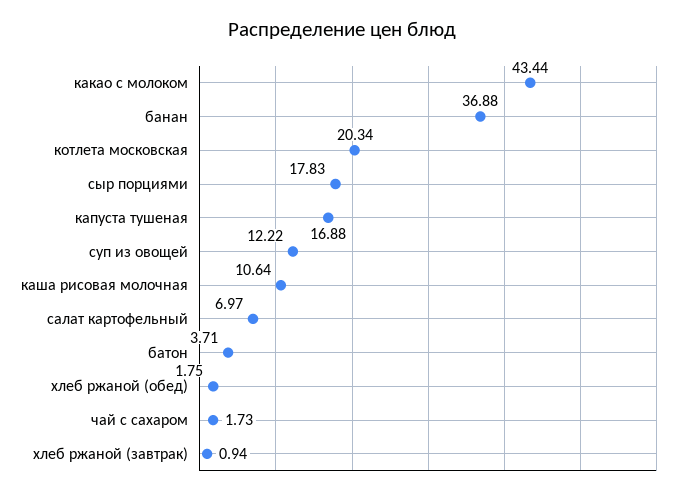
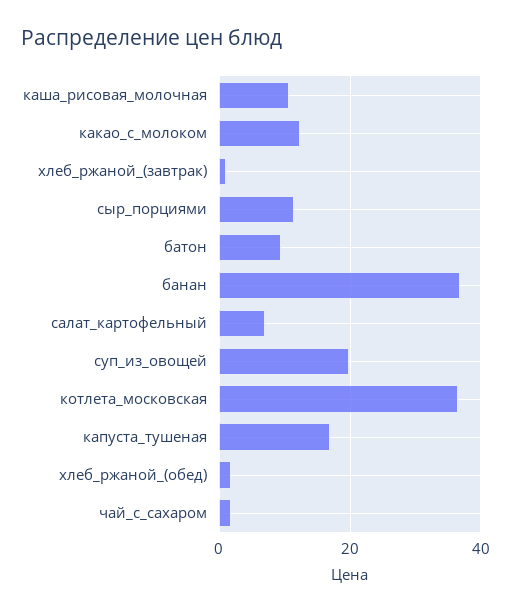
  {
-   "какао с молоком": 43.44,
+   "какао с молоком": 12,
    "банан": 36.88,
-   "котлета московская": 20.34,
+   "котлета московская": 36,
-   "сыр порциями": 17.83,
+   "сыр порциями": 12,
    "капуста тушеная": 16.88,
-   "суп из овощей": 12.22,
+   "суп из овощей": 20,
    "каша рисовая молочная": 10.64,
    "салат картофельный": 6.97,
-   "батон": 3.71,
+   "батон": 10,
    "хлеб ржаной (обед)": 1.75,
    "чай с сахаром": 1.73,
    "хлеб ржаной (завтрак)": 0.94
  }

